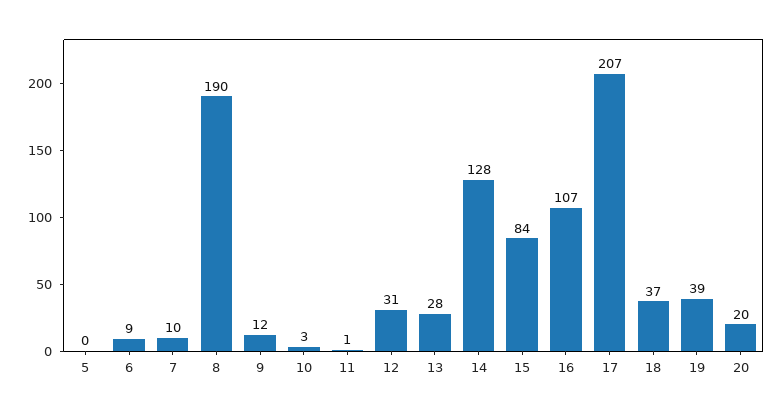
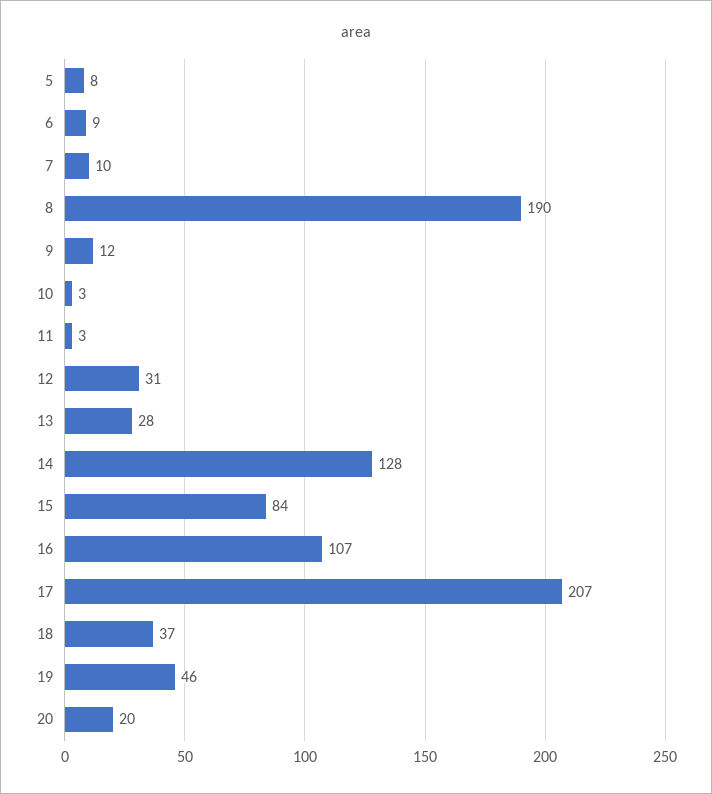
  {
-   "5": 0,
+   "5": 8,
    "6": 9,
    "7": 10,
    "8": 190,
    "9": 12,
    "10": 3,
-   "11": 1,
+   "11": 3,
    "12": 31,
    "13": 28,
    "14": 128,
    "15": 84,
    "16": 107,
    "17": 207,
    "18": 37,
-   "19": 39,
+   "19": 46,
    "20": 20
  }

